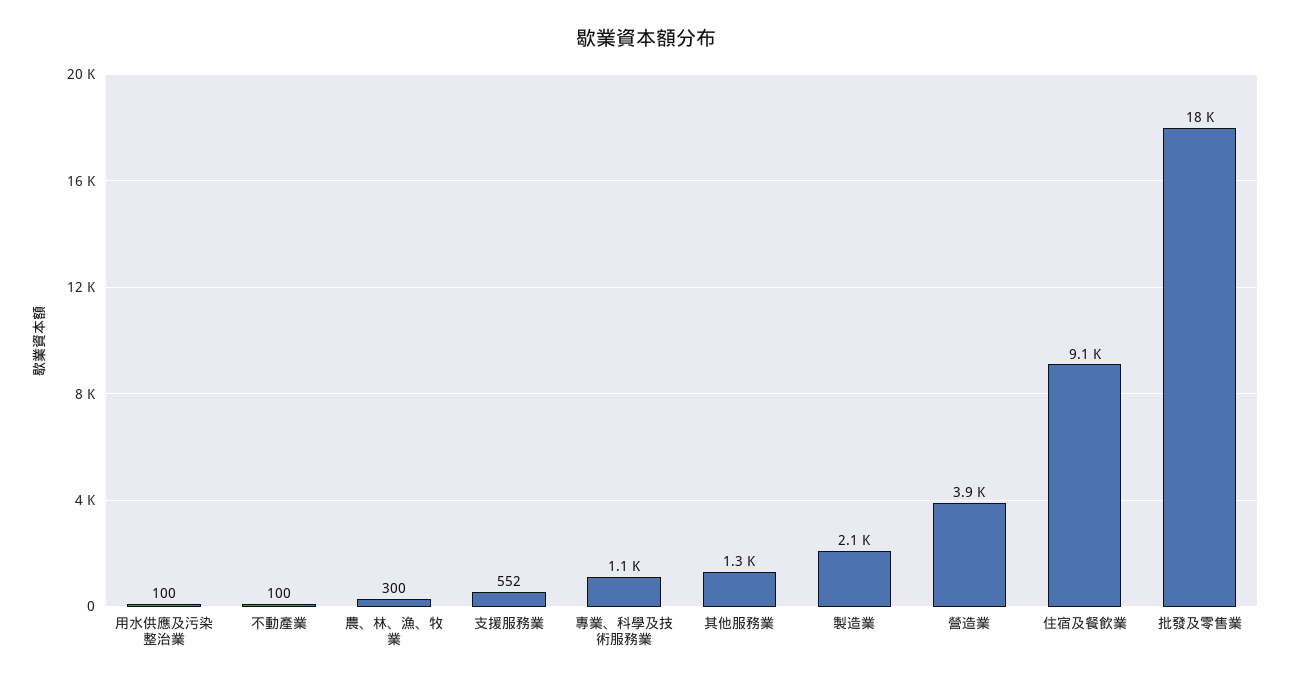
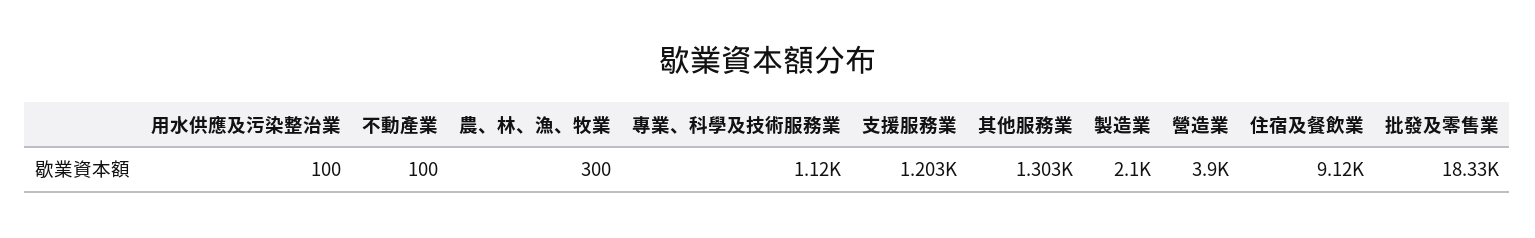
  {
    "用水供應及污染整治業": 100,
    "不動產業": 100,
    "農、林、漁、牧業": 300,
-   "支援服務業": 552,
+   "支援服務業": 1203,
    "專業、科學及技術服務業": 1120,
    "其他服務業": 1303,
    "製造業": 2100,
    "營造業": 3900,
    "住宿及餐飲業": 9120,
    "批發及零售業": 18330
  }

